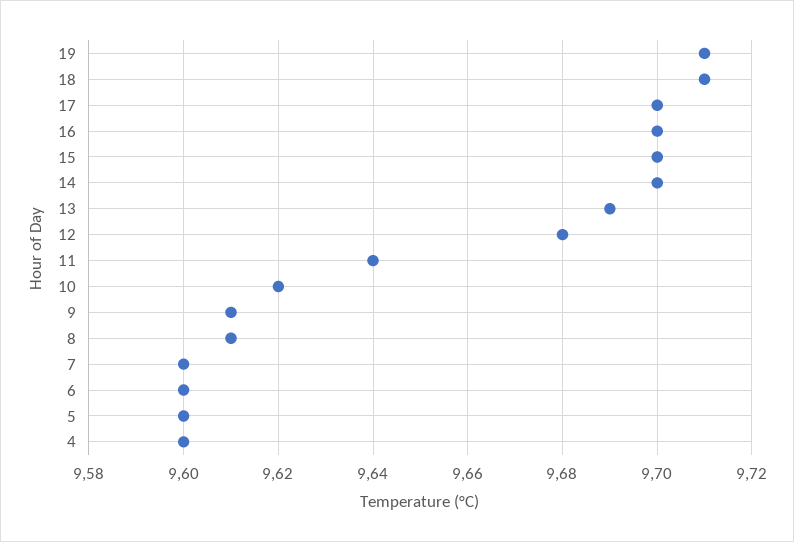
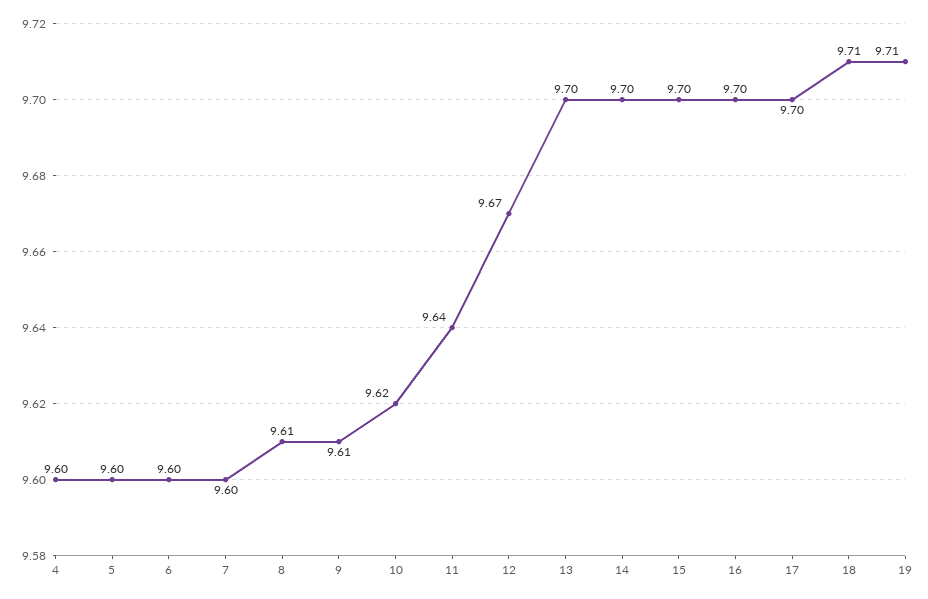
  {
    "19": 9.71,
    "18": 9.71,
    "17": 9.7,
    "16": 9.7,
    "15": 9.7,
    "14": 9.7,
-   "13": 9.69,
+   "13": 9.7,
-   "12": 9.68,
+   "12": 9.67,
    "11": 9.64,
    "10": 9.62,
    "9": 9.61,
    "8": 9.61,
    "7": 9.6,
    "6": 9.6,
    "5": 9.6,
    "4": 9.6
  }

